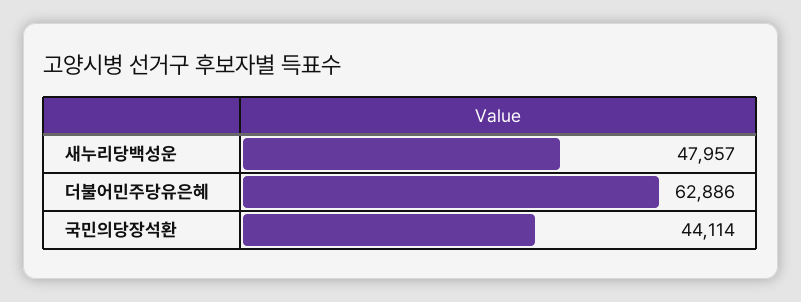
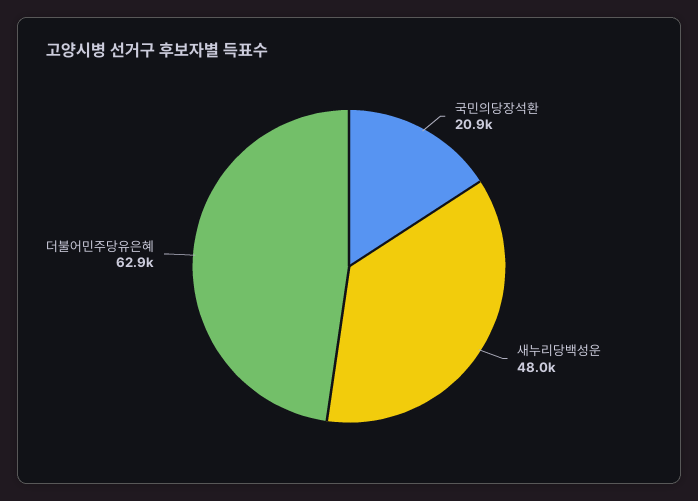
  {
    "새누리당백성운": 47957,
    "더불어민주당유은혜": 62886,
-   "국민의당장석환": 44114
+   "국민의당장석환": 20900
  }

